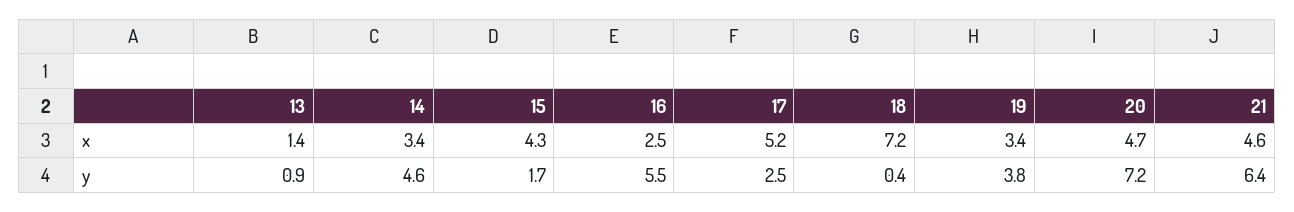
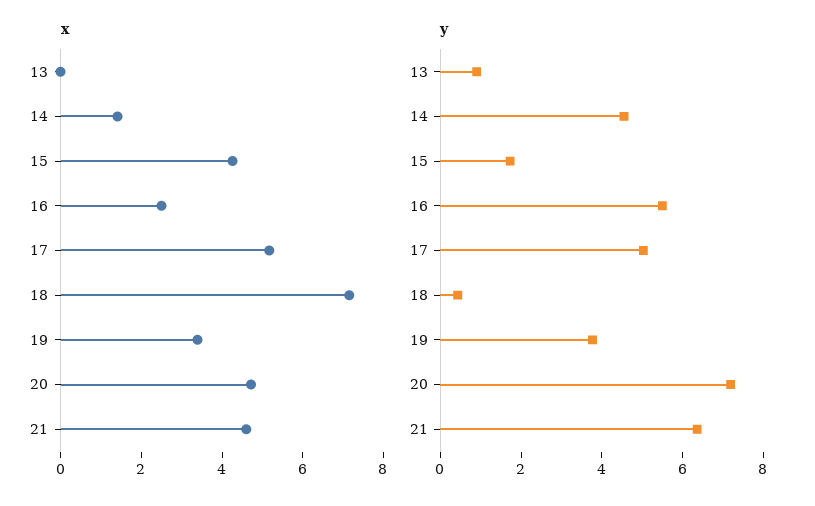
  {
    "x": {
-     "13": 1.4,
+     "13": 0,
-     "14": 3.4,
+     "14": 1.5,
      "15": 4.3,
      "16": 2.5,
      "17": 5.2,
      "18": 7.2,
      "19": 3.4,
      "20": 4.7,
      "21": 4.6
    },
    "y": {
      "13": 0.9,
      "14": 4.6,
      "15": 1.7,
      "16": 5.5,
-     "17": 2.5,
+     "17": 5,
      "18": 0.4,
      "19": 3.8,
      "20": 7.2,
      "21": 6.4
    }
  }

